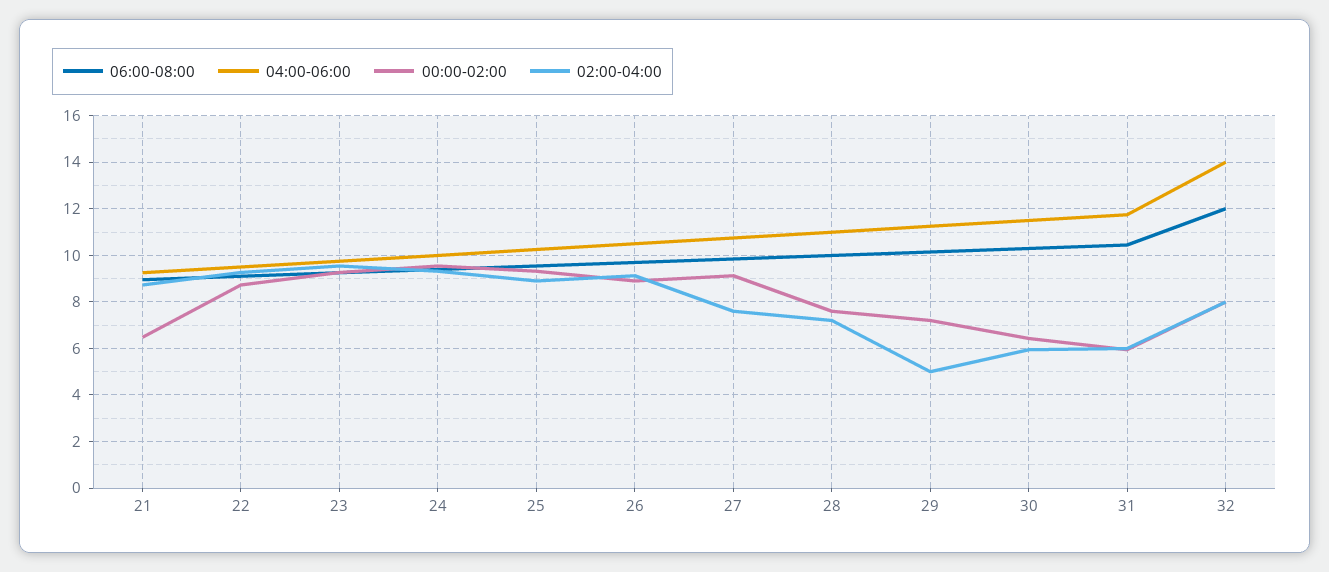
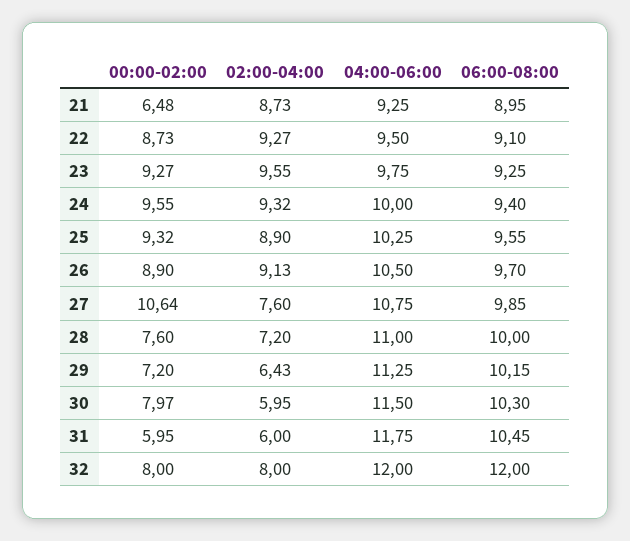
  {
    "06:00-08:00": {
      "21": 8.95,
      "22": 9.1,
      "23": 9.25,
      "24": 9.4,
      "25": 9.55,
      "26": 9.7,
      "27": 9.85,
      "28": 10,
      "29": 10.15,
      "30": 10.3,
      "31": 10.45,
      "32": 12
    },
    "04:00-06:00": {
      "21": 9.25,
      "22": 9.5,
      "23": 9.75,
      "24": 10,
      "25": 10.25,
      "26": 10.5,
      "27": 10.75,
      "28": 11,
      "29": 11.25,
      "30": 11.5,
      "31": 11.75,
-     "32": 14
+     "32": 12
    },
    "00:00-02:00": {
      "21": 6.48,
      "22": 8.73,
      "23": 9.27,
      "24": 9.55,
      "25": 9.32,
      "26": 8.9,
-     "27": 9,
+     "27": 10.64,
      "28": 7.6,
      "29": 7.2,
-     "30": 6.5,
+     "30": 7.97,
      "31": 5.95,
      "32": 8
    },
    "02:00-04:00": {
      "21": 8.73,
      "22": 9.27,
      "23": 9.55,
      "24": 9.32,
      "25": 8.9,
      "26": 9.13,
      "27": 7.6,
      "28": 7.2,
-     "29": 5,
+     "29": 6.43,
      "30": 5.95,
      "31": 6,
      "32": 8
    }
  }

